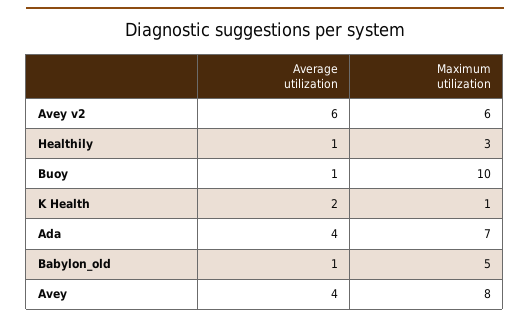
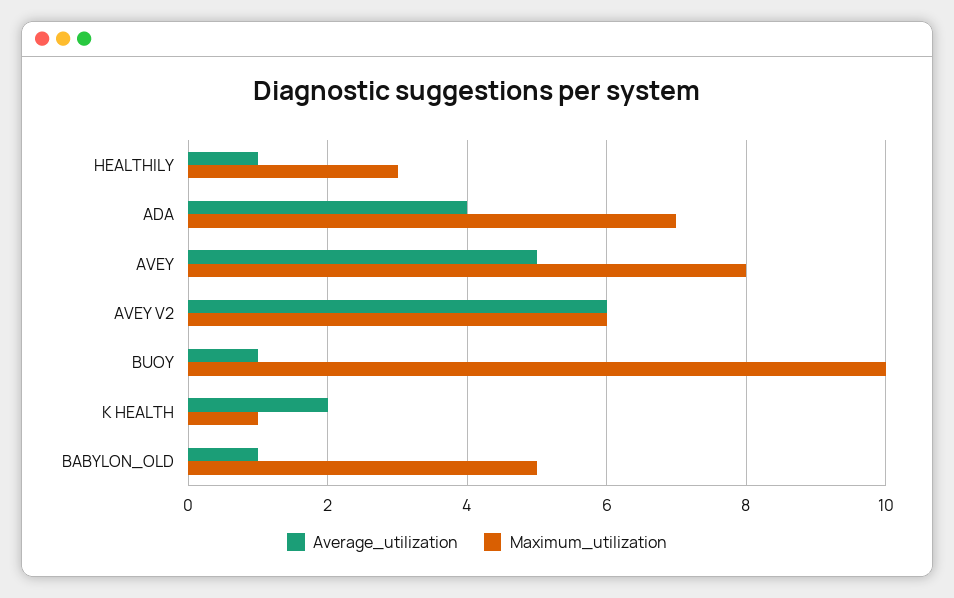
  {
    "Average utilization": {
      "Avey v2": 6,
      "Healthily": 1,
      "Buoy": 1,
      "K Health": 2,
      "Ada": 4,
      "Babylon_old": 1,
-     "Avey": 4
+     "Avey": 5
    },
    "Maximum utilization": {
      "Avey v2": 6,
      "Healthily": 3,
      "Buoy": 10,
      "K Health": 1,
      "Ada": 7,
      "Babylon_old": 5,
      "Avey": 8
    }
  }

